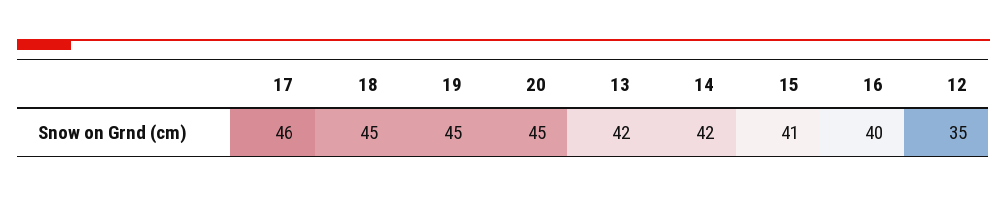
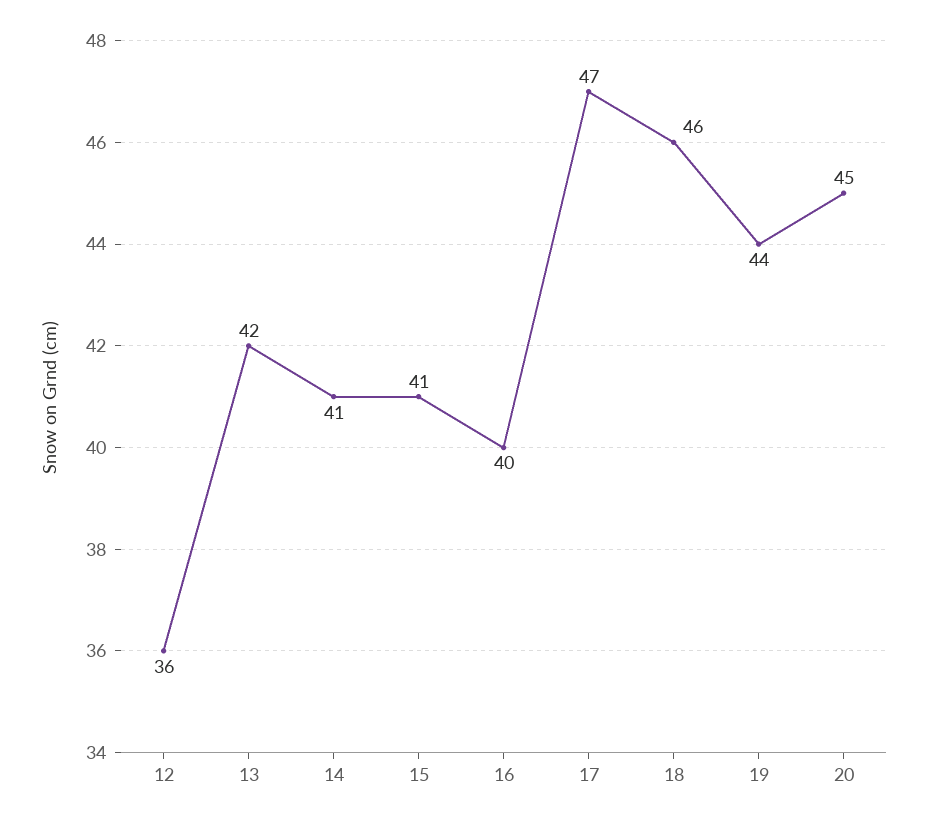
  {
-   "17": 46,
+   "17": 47,
-   "18": 45,
+   "18": 46,
-   "19": 45,
+   "19": 44,
    "20": 45,
    "13": 42,
-   "14": 42,
+   "14": 41,
    "15": 41,
    "16": 40,
-   "12": 35
+   "12": 36
  }

